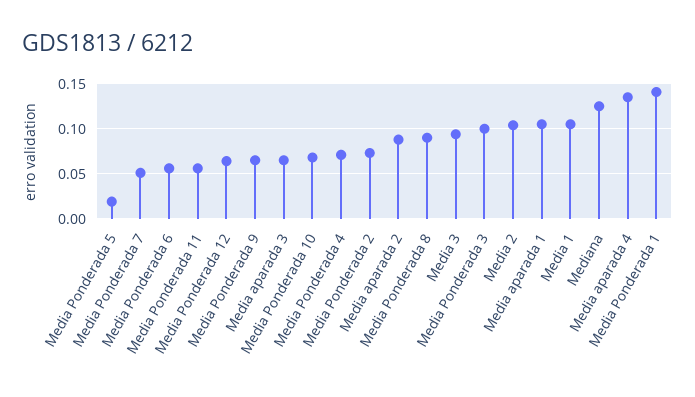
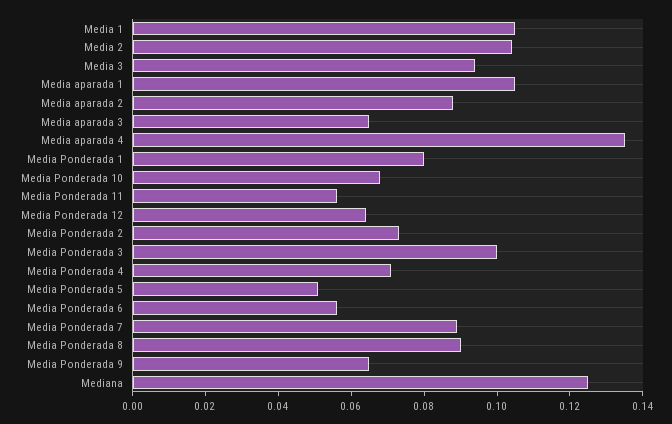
  {
-   "Media Ponderada 5": 0.02,
+   "Media Ponderada 5": 0.05,
-   "Media Ponderada 7": 0.05,
+   "Media Ponderada 7": 0.09,
    "Media Ponderada 6": 0.055,
    "Media Ponderada 11": 0.055,
    "Media Ponderada 12": 0.065,
    "Media Ponderada 9": 0.065,
    "Media aparada 3": 0.065,
    "Media Ponderada 10": 0.07,
    "Media Ponderada 4": 0.07,
    "Media Ponderada 2": 0.075,
    "Media aparada 2": 0.09,
    "Media Ponderada 8": 0.09,
    "Media 3": 0.095,
    "Media Ponderada 3": 0.1,
    "Media 2": 0.105,
    "Media aparada 1": 0.105,
    "Media 1": 0.105,
    "Mediana": 0.125,
    "Media aparada 4": 0.135,
-   "Media Ponderada 1": 0.14
+   "Media Ponderada 1": 0.08
  }

